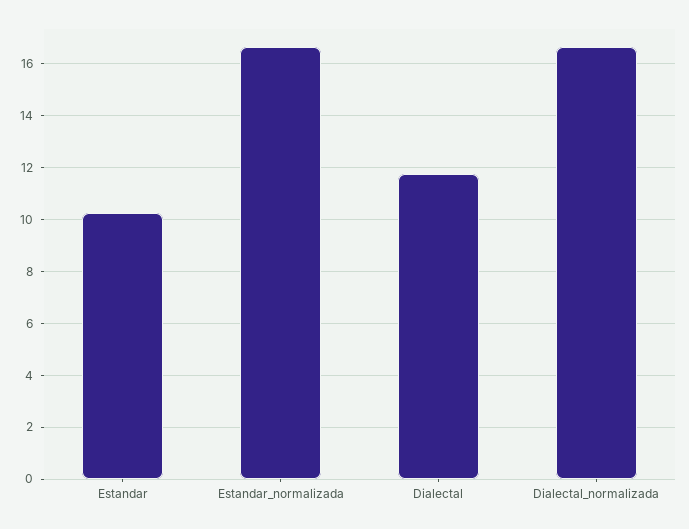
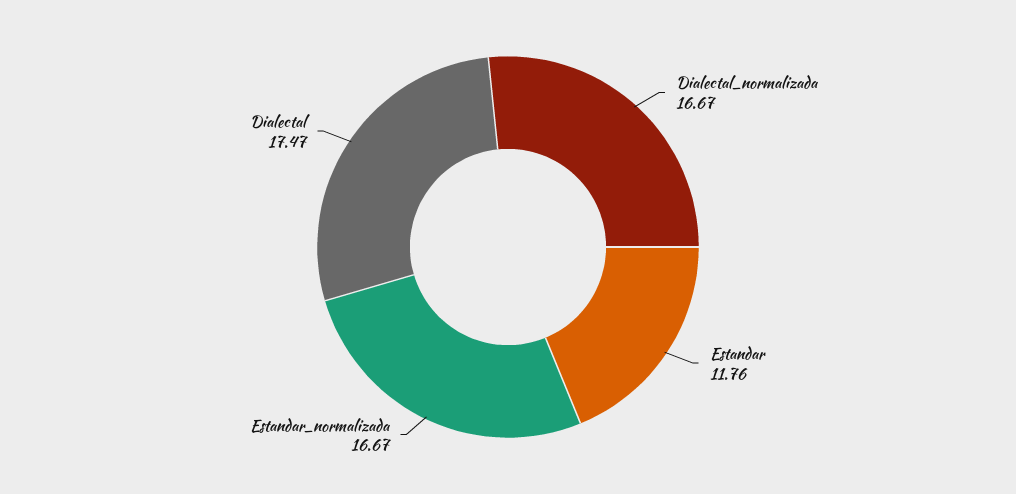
  {
-   "Estandar": 10.25,
+   "Estandar": 11.76,
    "Estandar_normalizada": 16.67,
-   "Dialectal": 11.75,
+   "Dialectal": 17.47,
    "Dialectal_normalizada": 16.67
  }

